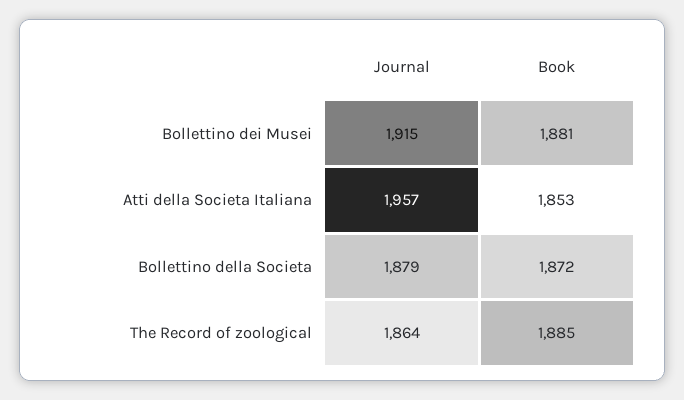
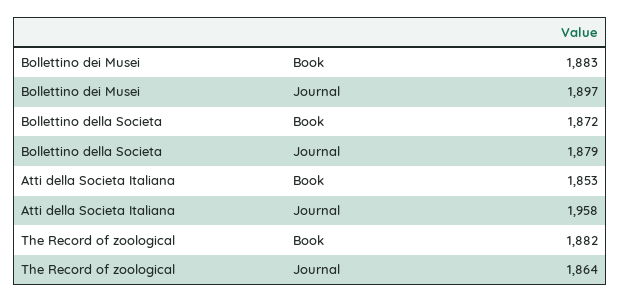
  {
    "Journal": {
-     "Bollettino dei Musei": 1915,
+     "Bollettino dei Musei": 1897,
-     "Atti della Societa Italiana": 1957,
+     "Atti della Societa Italiana": 1958,
      "Bollettino della Societa": 1879,
      "The Record of zoological": 1864
    },
    "Book": {
-     "Bollettino dei Musei": 1881,
+     "Bollettino dei Musei": 1883,
      "Atti della Societa Italiana": 1853,
      "Bollettino della Societa": 1872,
-     "The Record of zoological": 1885
+     "The Record of zoological": 1882
    }
  }

